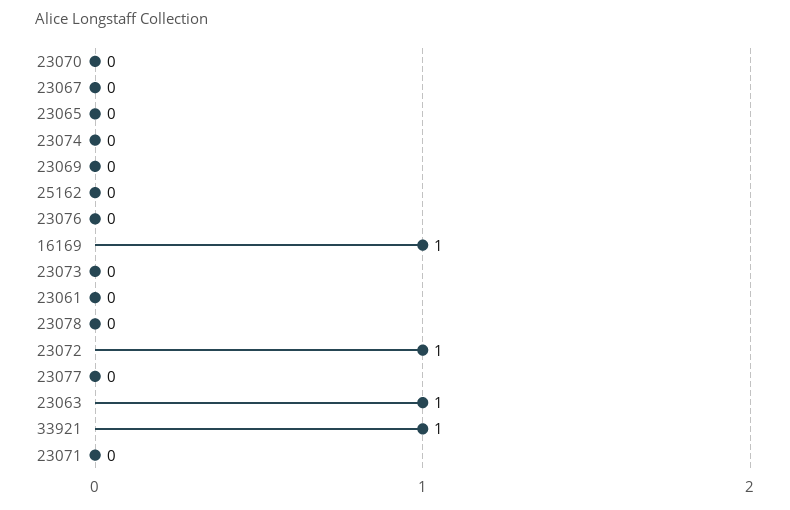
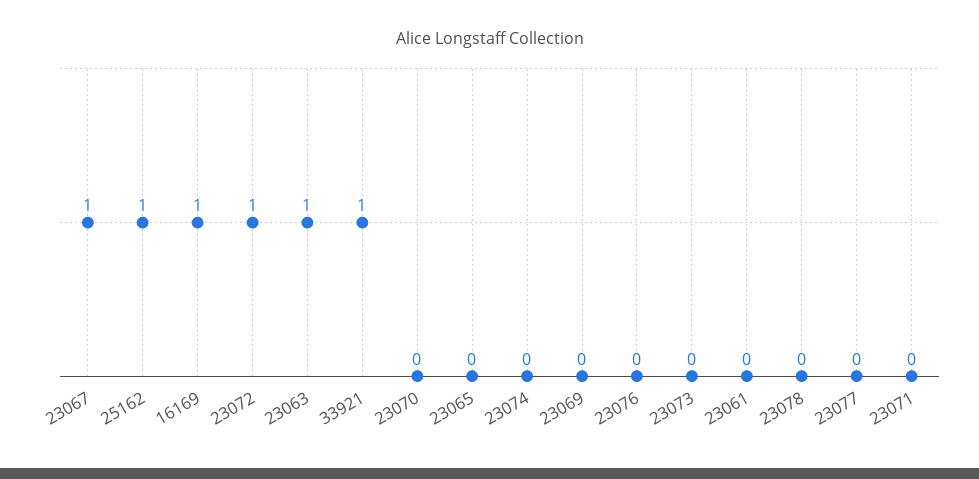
  {
    "23070": 0,
-   "23067": 0,
+   "23067": 1,
    "23065": 0,
    "23074": 0,
    "23069": 0,
-   "25162": 0,
+   "25162": 1,
    "23076": 0,
    "16169": 1,
    "23073": 0,
    "23061": 0,
    "23078": 0,
    "23072": 1,
    "23077": 0,
    "23063": 1,
    "33921": 1,
    "23071": 0
  }

